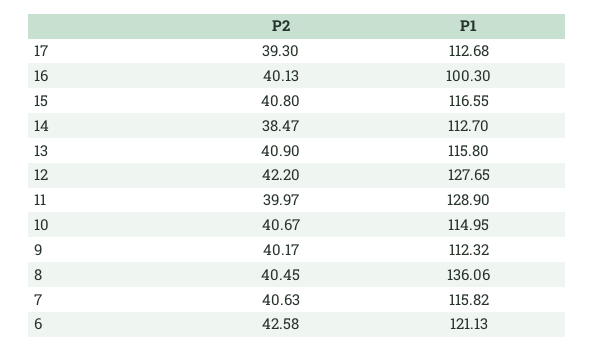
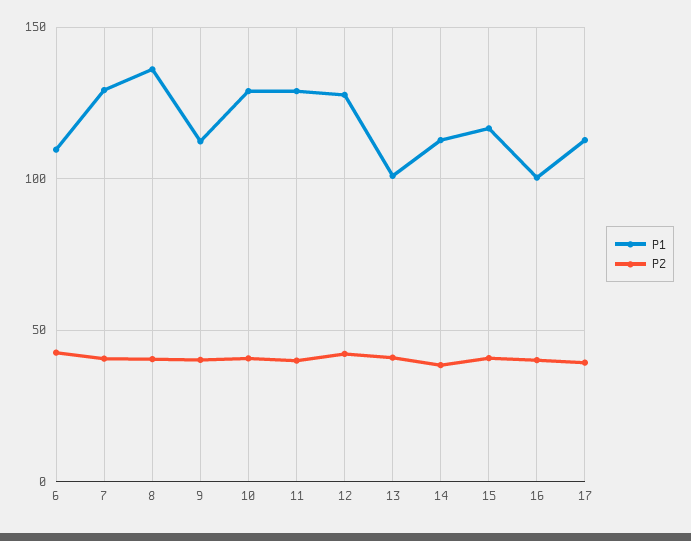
  {
    "P2": {
      "17": 39.3,
      "16": 40.13,
      "15": 40.8,
      "14": 38.47,
      "13": 40.9,
      "12": 42.2,
      "11": 39.97,
      "10": 40.67,
      "9": 40.17,
      "8": 40.45,
      "7": 40.63,
      "6": 42.58
    },
    "P1": {
      "17": 112.68,
      "16": 100.3,
      "15": 116.55,
      "14": 112.7,
-     "13": 115.8,
+     "13": 100,
      "12": 127.65,
      "11": 128.9,
-     "10": 114.95,
+     "10": 130,
      "9": 112.32,
      "8": 136.06,
-     "7": 115.82,
+     "7": 130,
-     "6": 121.13
+     "6": 110
    }
  }

